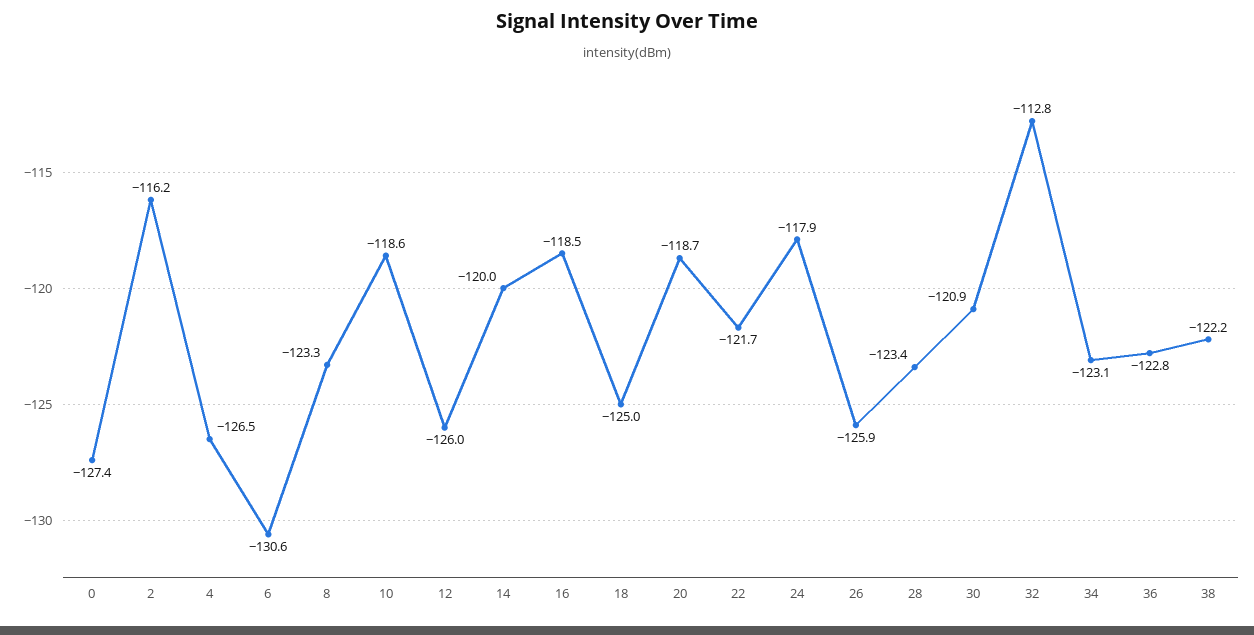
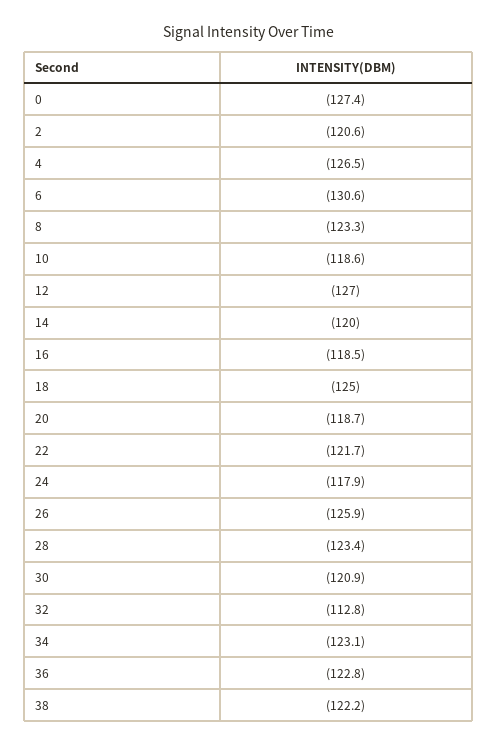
  {
    "0": -127.4,
-   "2": -116.2,
+   "2": -120.6,
    "4": -126.5,
    "6": -130.6,
    "8": -123.3,
    "10": -118.6,
-   "12": -126,
+   "12": -127,
    "14": -120,
    "16": -118.5,
    "18": -125,
    "20": -118.7,
    "22": -121.7,
    "24": -117.9,
    "26": -125.9,
    "28": -123.4,
    "30": -120.9,
    "32": -112.8,
    "34": -123.1,
    "36": -122.8,
    "38": -122.2
  }

